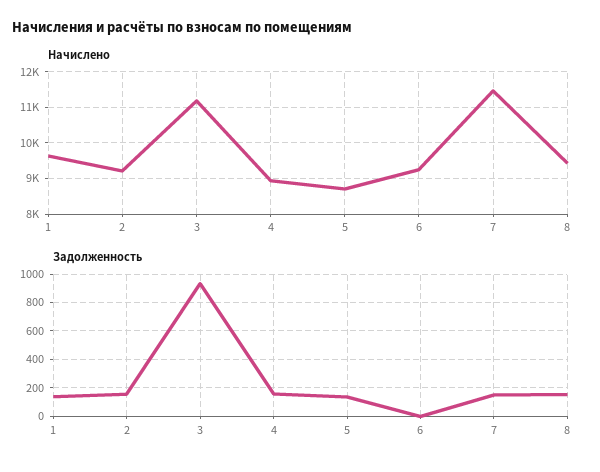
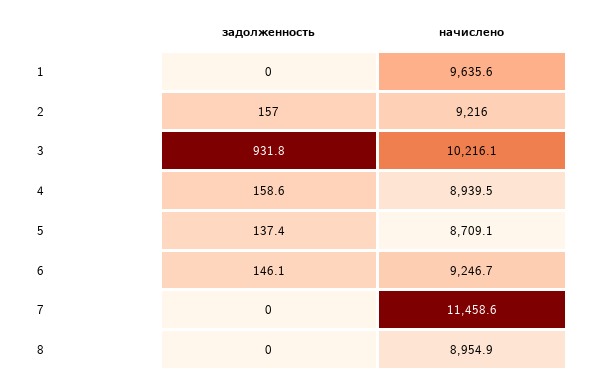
  {
    "Начислено": {
      "1": 9635.6,
      "2": 9216,
-     "3": 11200,
+     "3": 10216.1,
      "4": 8939.5,
      "5": 8709.1,
      "6": 9246.7,
      "7": 11458.6,
-     "8": 9400
+     "8": 8954.9
    },
    "Задолженность": {
-     "1": 150,
+     "1": 0,
      "2": 157,
      "3": 931.8,
      "4": 158.6,
      "5": 137.4,
-     "6": 0,
+     "6": 146.1,
-     "7": 150,
+     "7": 0,
-     "8": 150
+     "8": 0
    }
  }

